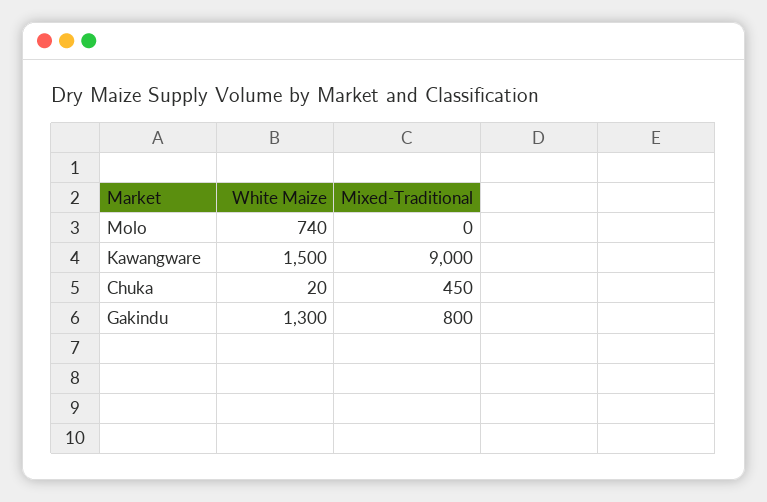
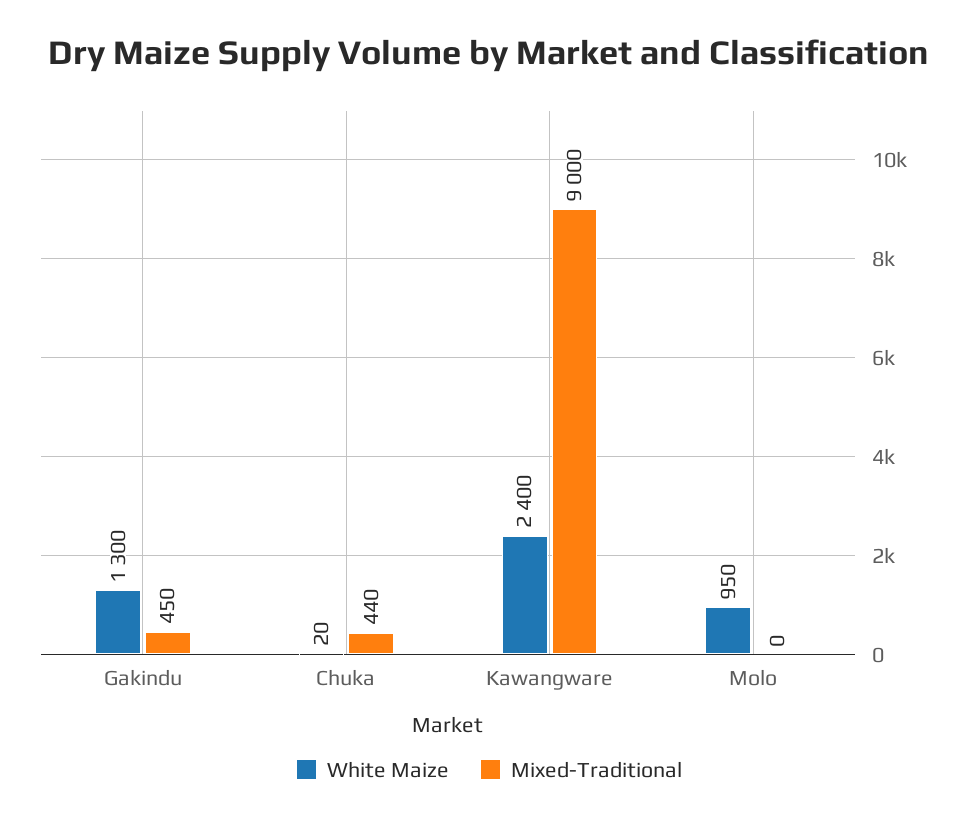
  {
    "White Maize": {
-     "Molo": 740,
+     "Molo": 950,
-     "Kawangware": 1500,
+     "Kawangware": 2400,
      "Chuka": 20,
      "Gakindu": 1300
    },
    "Mixed-Traditional": {
      "Molo": 0,
      "Kawangware": 9000,
-     "Chuka": 450,
+     "Chuka": 440,
-     "Gakindu": 800
+     "Gakindu": 450
    }
  }

